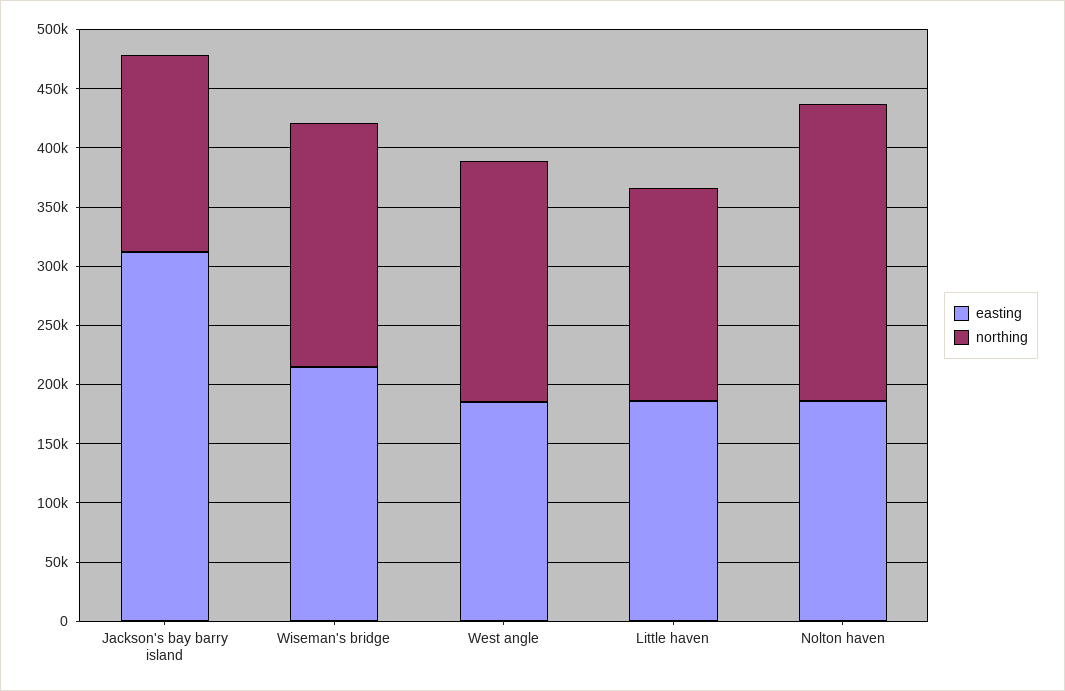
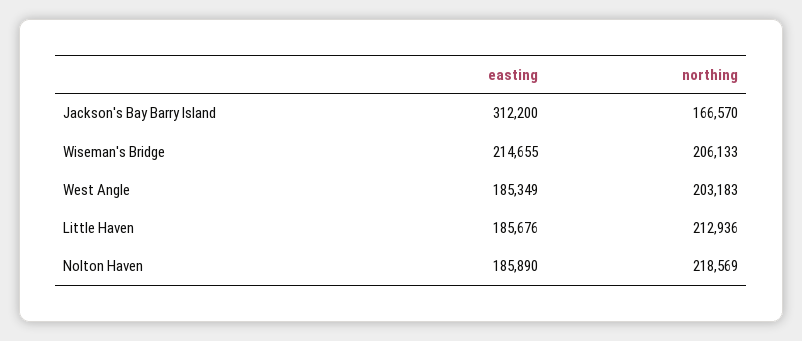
  {
    "easting": {
      "Jackson's bay barry island": 312200,
      "Wiseman's bridge": 214655,
      "West angle": 185349,
      "Little haven": 185676,
      "Nolton haven": 185890
    },
    "northing": {
      "Jackson's bay barry island": 166570,
      "Wiseman's bridge": 206133,
      "West angle": 203183,
-     "Little haven": 180000,
+     "Little haven": 212936,
-     "Nolton haven": 250000
+     "Nolton haven": 218569
    }
  }

